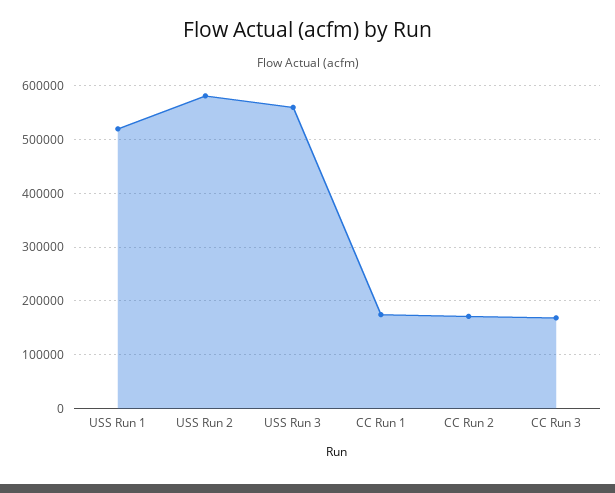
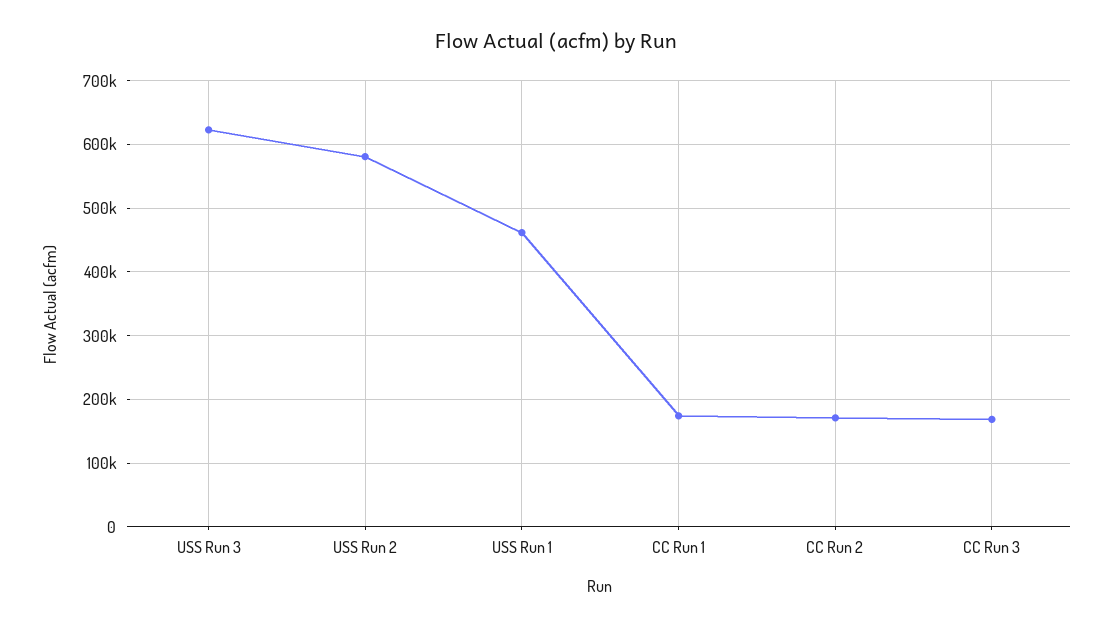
  {
-   "USS Run 1": 520000,
+   "USS Run 1": 460000,
    "USS Run 2": 580000,
-   "USS Run 3": 560000,
+   "USS Run 3": 620000,
    "CC Run 1": 170000,
    "CC Run 2": 170000,
    "CC Run 3": 170000
  }

